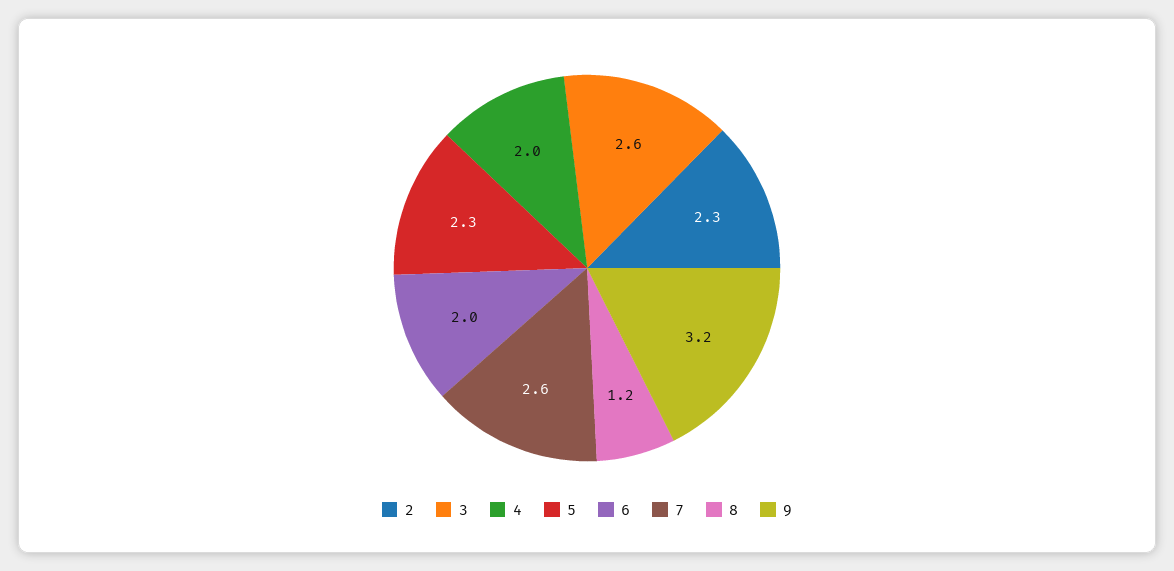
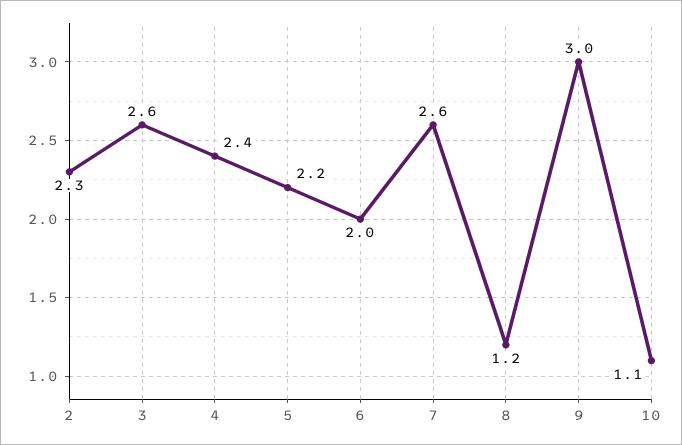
  {
    "2": 2.3,
    "3": 2.6,
-   "4": 2,
+   "4": 2.4,
-   "5": 2.3,
+   "5": 2.2,
    "6": 2,
    "7": 2.6,
    "8": 1.2,
-   "9": 3.2
+   "9": 3,
+   "10": 1.1
  }

